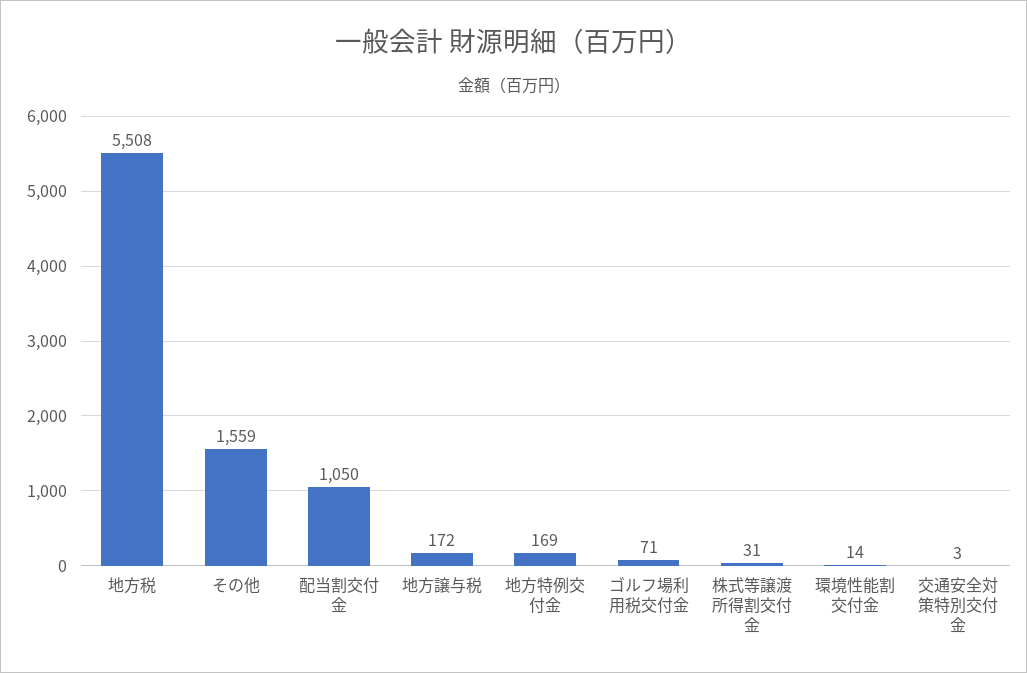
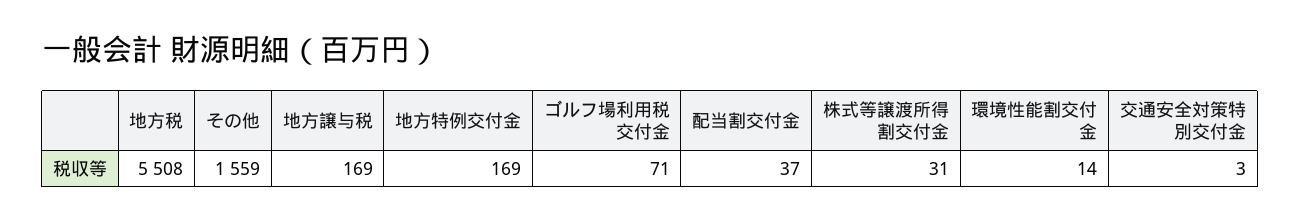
  {
    "地方税": 5508,
    "その他": 1559,
-   "配当割交付金": 1050,
+   "配当割交付金": 37,
-   "地方譲与税": 172,
+   "地方譲与税": 169,
    "地方特例交付金": 169,
    "ゴルフ場利用税交付金": 71,
    "株式等譲渡所得割交付金": 31,
    "環境性能割交付金": 14,
    "交通安全対策特別交付金": 3
  }

